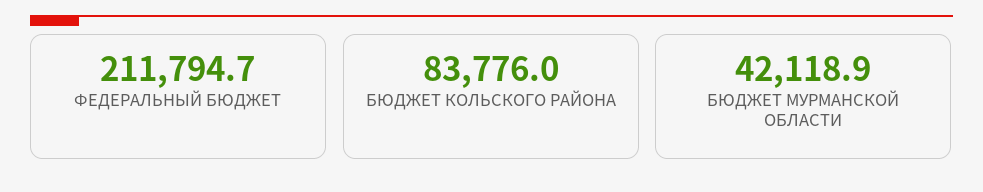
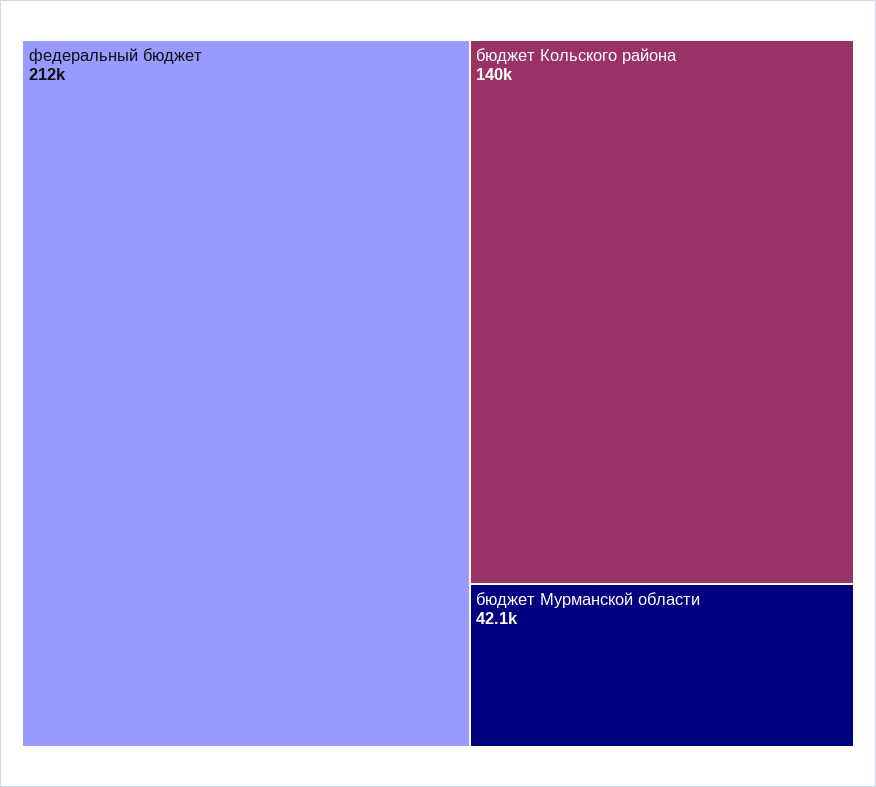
  {
    "ФЕДЕРАЛЬНЫЙ БЮДЖЕТ": 211794.7,
-   "БЮДЖЕТ КОЛЬСКОГО РАЙОНА": 83776,
+   "БЮДЖЕТ КОЛЬСКОГО РАЙОНА": 140000,
    "БЮДЖЕТ МУРМАНСКОЙ ОБЛАСТИ": 42118.9
  }

